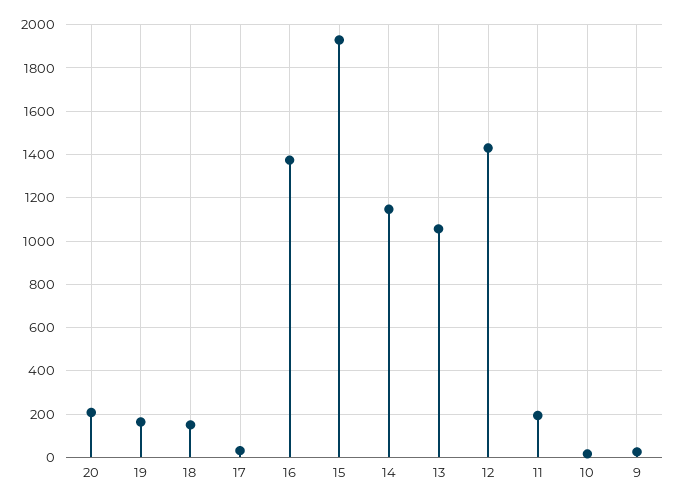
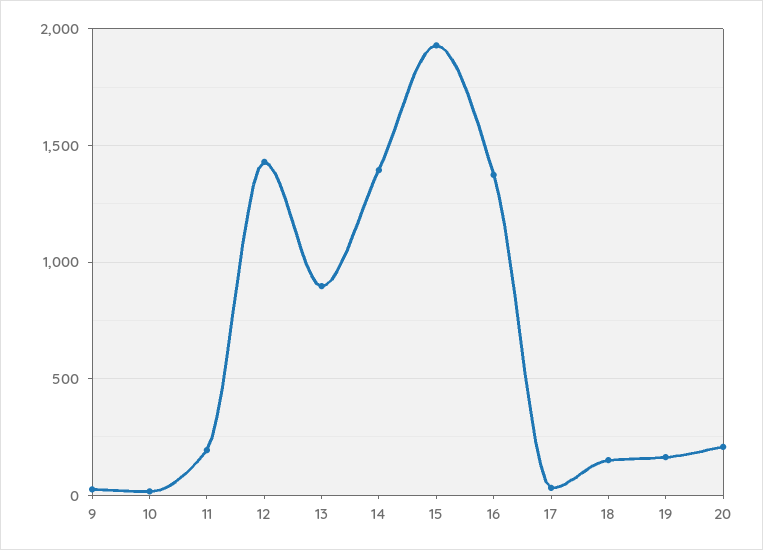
  {
    "20": 200,
    "19": 150,
    "18": 150,
    "17": 50,
    "16": 1350,
    "15": 1950,
-   "14": 1150,
+   "14": 1400,
-   "13": 1050,
+   "13": 900,
    "12": 1450,
    "11": 200,
    "10": 0,
    "9": 50
  }

